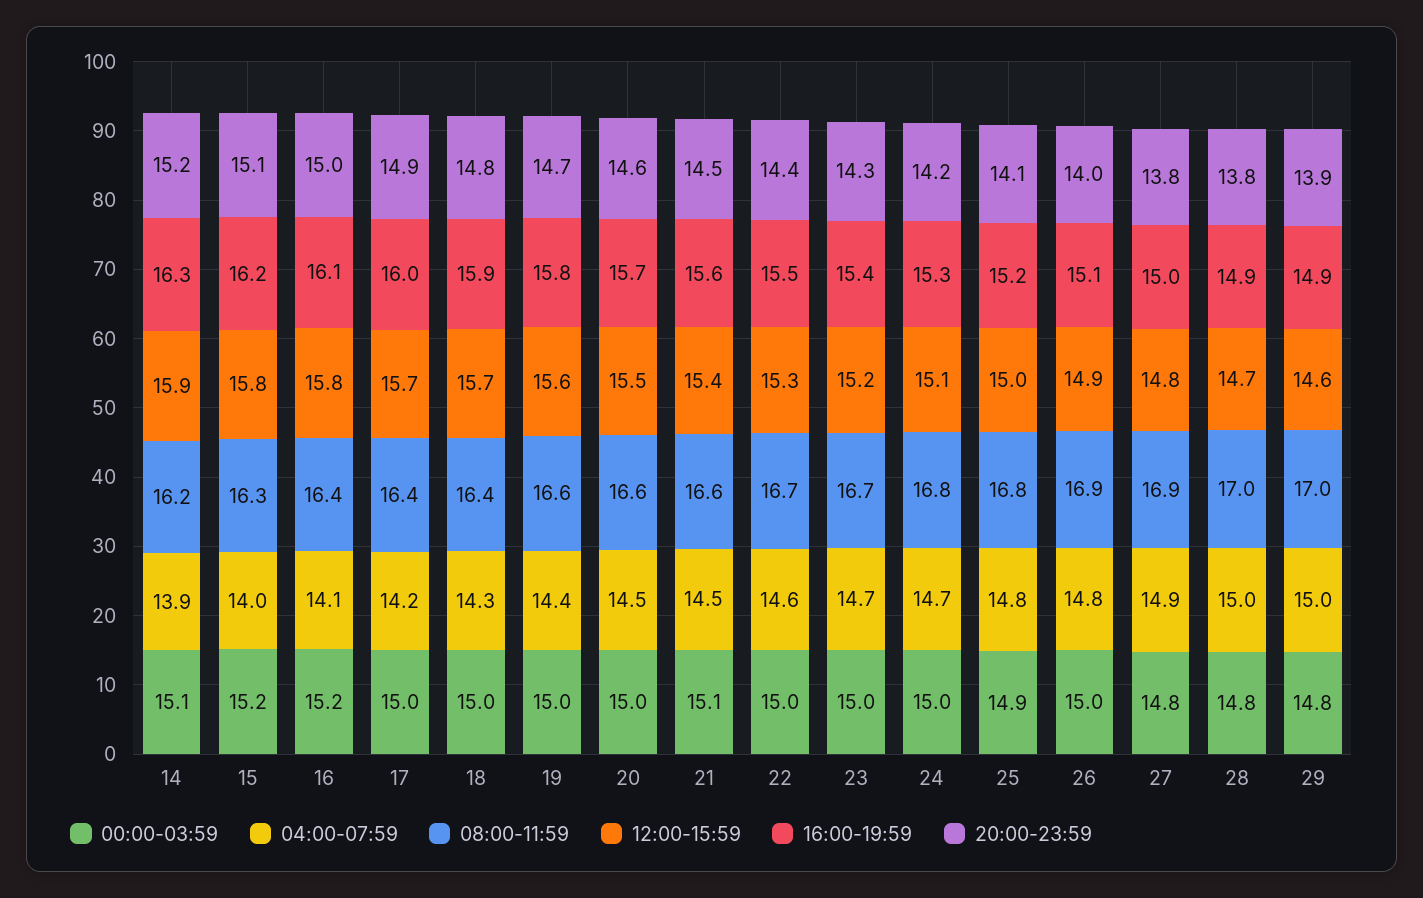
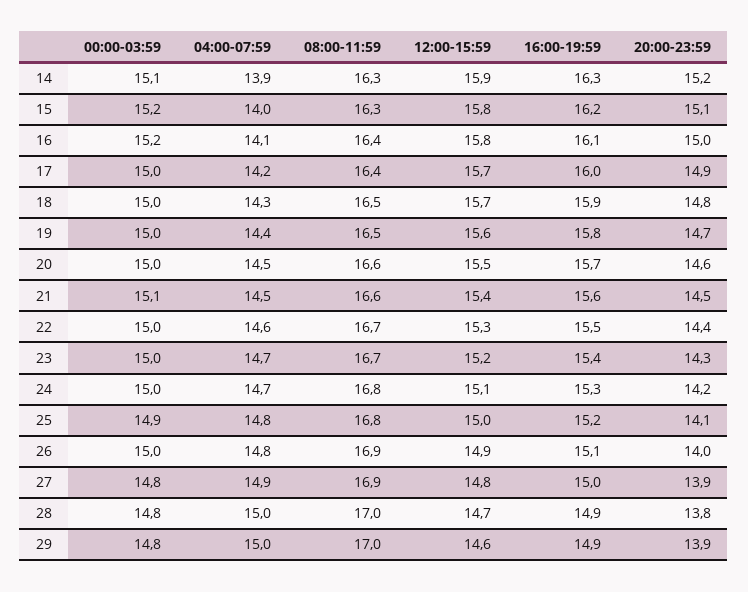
  {
    "00:00-03:59": {
      "14": 15.1,
      "15": 15.2,
      "16": 15.2,
      "17": 15,
      "18": 15,
      "19": 15,
      "20": 15,
      "21": 15.1,
      "22": 15,
      "23": 15,
      "24": 15,
      "25": 14.9,
      "26": 15,
      "27": 14.8,
      "28": 14.8,
      "29": 14.8
    },
    "04:00-07:59": {
      "14": 13.9,
      "15": 14,
      "16": 14.1,
      "17": 14.2,
      "18": 14.3,
      "19": 14.4,
      "20": 14.5,
      "21": 14.5,
      "22": 14.6,
      "23": 14.7,
      "24": 14.7,
      "25": 14.8,
      "26": 14.8,
      "27": 14.9,
      "28": 15,
      "29": 15
    },
    "08:00-11:59": {
-     "14": 16.2,
+     "14": 16.3,
      "15": 16.3,
      "16": 16.4,
      "17": 16.4,
-     "18": 16.4,
+     "18": 16.5,
-     "19": 16.6,
+     "19": 16.5,
      "20": 16.6,
      "21": 16.6,
      "22": 16.7,
      "23": 16.7,
      "24": 16.8,
      "25": 16.8,
      "26": 16.9,
      "27": 16.9,
      "28": 17,
      "29": 17
    },
    "12:00-15:59": {
      "14": 15.9,
      "15": 15.8,
      "16": 15.8,
      "17": 15.7,
      "18": 15.7,
      "19": 15.6,
      "20": 15.5,
      "21": 15.4,
      "22": 15.3,
      "23": 15.2,
      "24": 15.1,
      "25": 15,
      "26": 14.9,
      "27": 14.8,
      "28": 14.7,
      "29": 14.6
    },
    "16:00-19:59": {
      "14": 16.3,
      "15": 16.2,
      "16": 16.1,
      "17": 16,
      "18": 15.9,
      "19": 15.8,
      "20": 15.7,
      "21": 15.6,
      "22": 15.5,
      "23": 15.4,
      "24": 15.3,
      "25": 15.2,
      "26": 15.1,
      "27": 15,
      "28": 14.9,
      "29": 14.9
    },
    "20:00-23:59": {
      "14": 15.2,
      "15": 15.1,
      "16": 15,
      "17": 14.9,
      "18": 14.8,
      "19": 14.7,
      "20": 14.6,
      "21": 14.5,
      "22": 14.4,
      "23": 14.3,
      "24": 14.2,
      "25": 14.1,
      "26": 14,
-     "27": 13.8,
+     "27": 13.9,
      "28": 13.8,
      "29": 13.9
    }
  }

